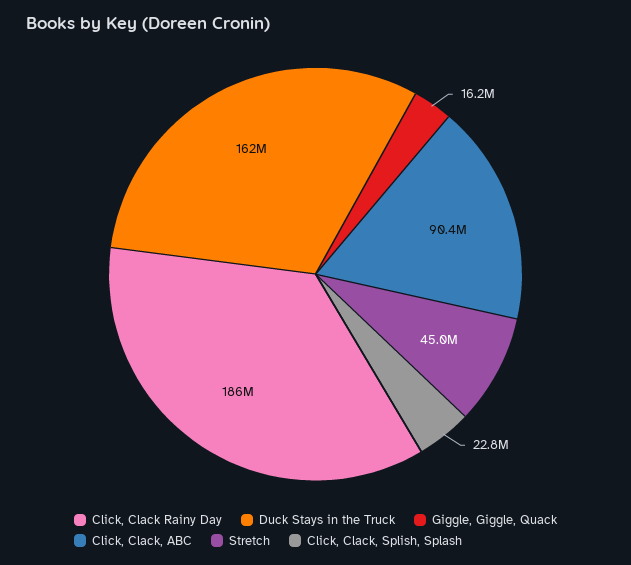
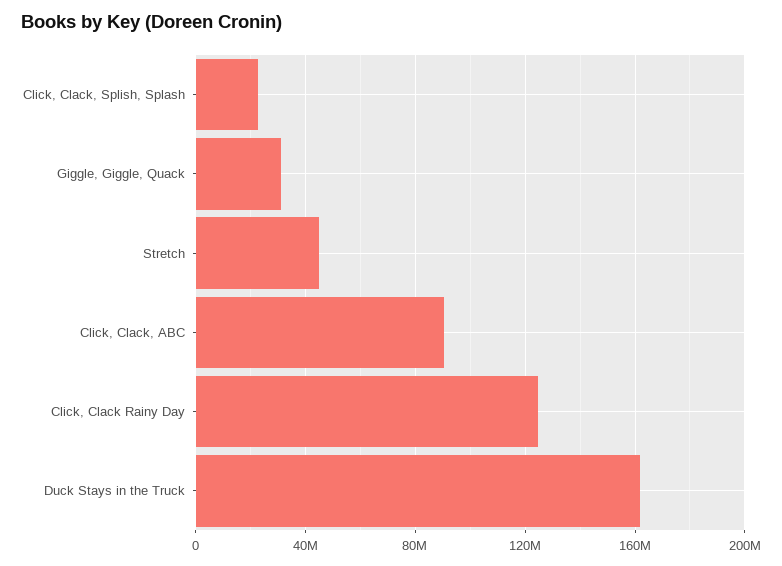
  {
-   "Click, Clack Rainy Day": 186000000,
+   "Click, Clack Rainy Day": 125000000,
    "Duck Stays in the Truck": 162000000,
-   "Giggle, Giggle, Quack": 16200000,
+   "Giggle, Giggle, Quack": 30000000,
    "Click, Clack, ABC": 90400000,
    "Stretch": 45000000,
    "Click, Clack, Splish, Splash": 22800000
  }

